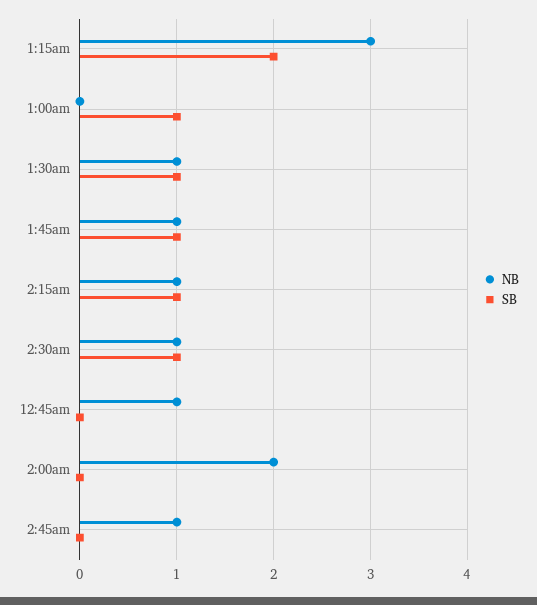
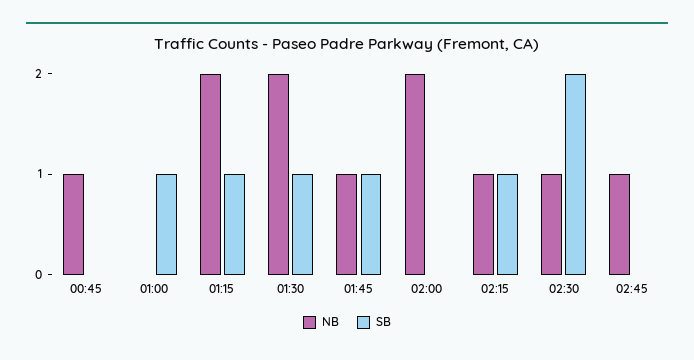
  {
    "NB": {
-     "1:15am": 3,
+     "1:15am": 2,
      "1:00am": 0,
-     "1:30am": 1,
+     "1:30am": 2,
      "1:45am": 1,
      "2:15am": 1,
      "2:30am": 1,
      "12:45am": 1,
      "2:00am": 2,
      "2:45am": 1
    },
    "SB": {
-     "1:15am": 2,
+     "1:15am": 1,
      "1:00am": 1,
      "1:30am": 1,
      "1:45am": 1,
      "2:15am": 1,
-     "2:30am": 1,
+     "2:30am": 2,
      "12:45am": 0,
      "2:00am": 0,
      "2:45am": 0
    }
  }

